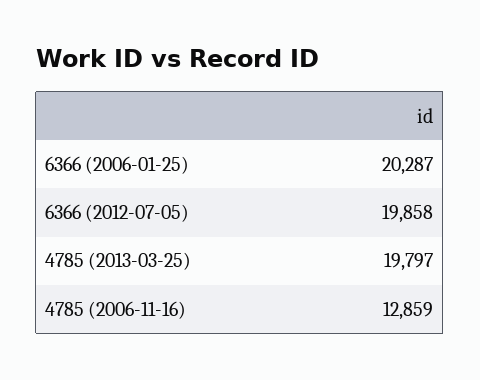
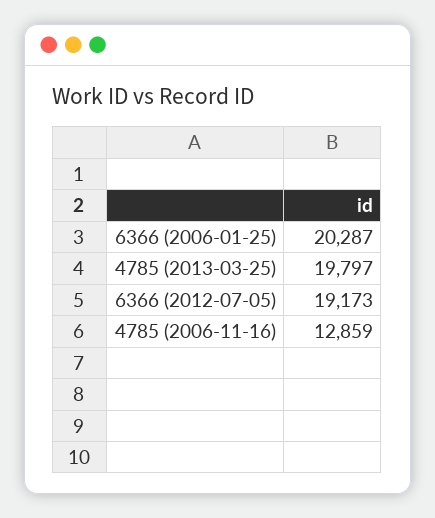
  {
    "6366 (2006-01-25)": 20287,
-   "6366 (2012-07-05)": 19858,
+   "6366 (2012-07-05)": 19173,
    "4785 (2013-03-25)": 19797,
    "4785 (2006-11-16)": 12859
  }

